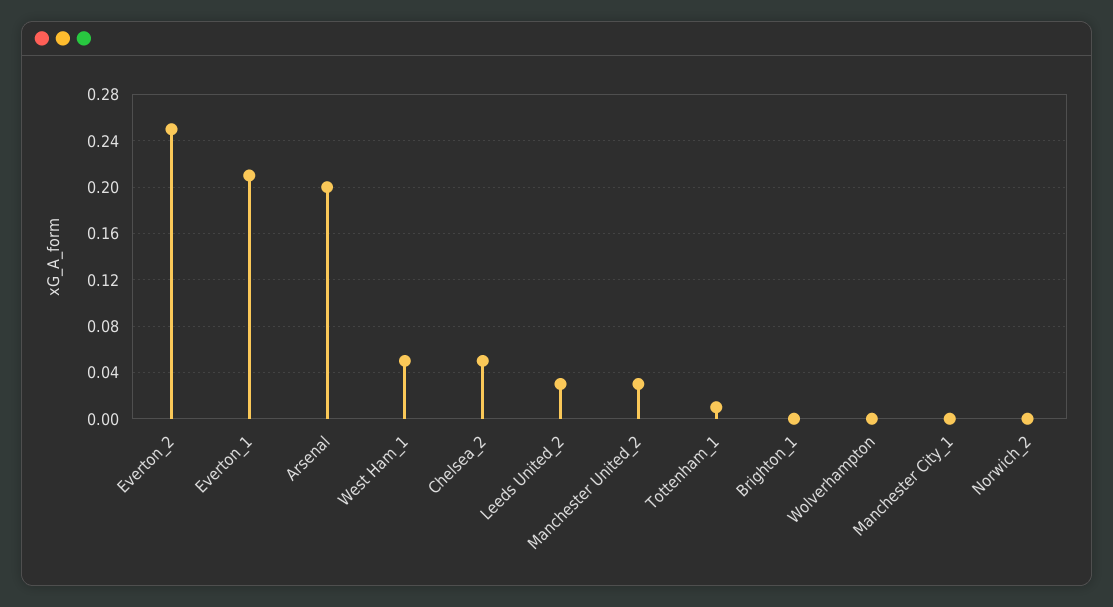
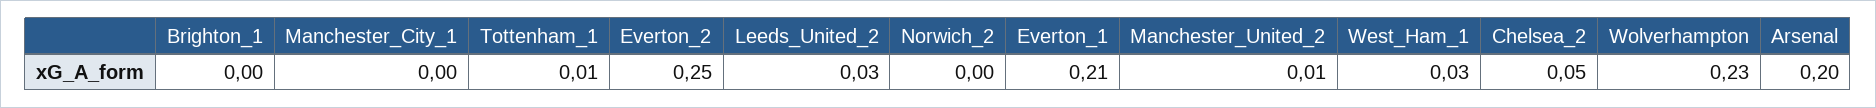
  {
    "Everton_2": 0.25,
    "Everton_1": 0.21,
    "Arsenal": 0.2,
-   "West Ham_1": 0.05,
+   "West Ham_1": 0.03,
    "Chelsea_2": 0.05,
    "Leeds United_2": 0.03,
-   "Manchester United_2": 0.03,
+   "Manchester United_2": 0.01,
    "Tottenham_1": 0.01,
    "Brighton_1": 0,
-   "Wolverhampton": 0,
+   "Wolverhampton": 0.23,
    "Manchester City_1": 0,
    "Norwich_2": 0
  }

